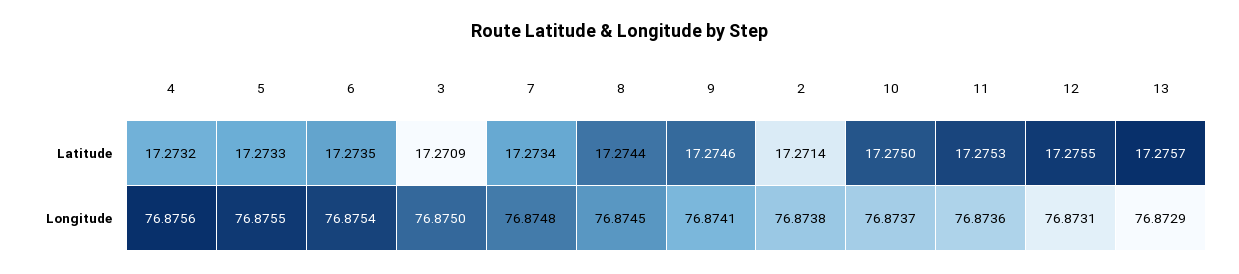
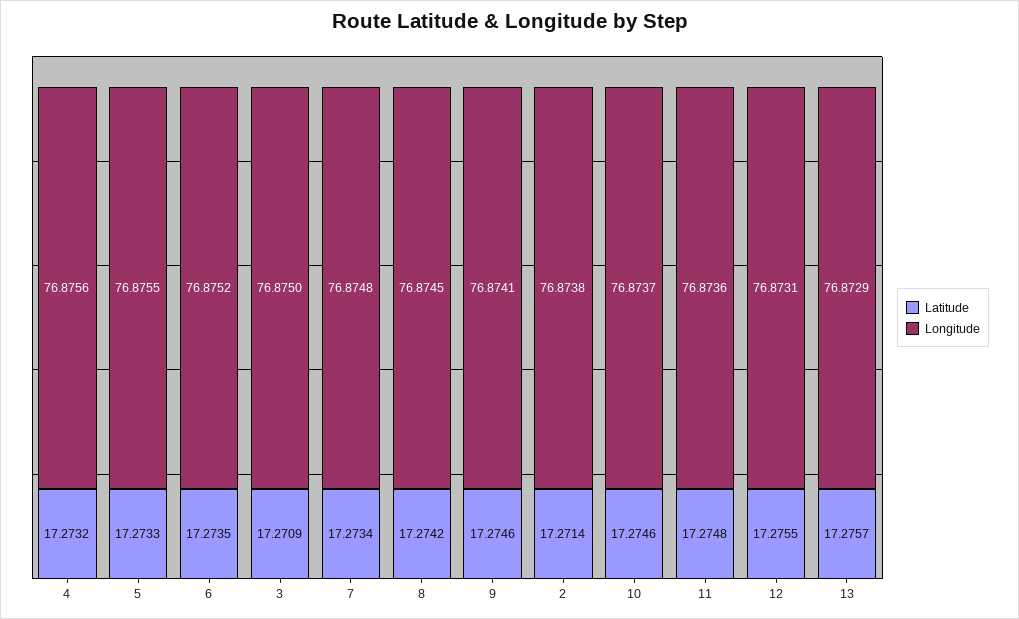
  {
    "Latitude": {
      "4": 17.2732,
      "5": 17.2733,
      "6": 17.2735,
      "3": 17.2709,
      "7": 17.2734,
-     "8": 17.2744,
+     "8": 17.2742,
      "9": 17.2746,
      "2": 17.2714,
-     "10": 17.275,
+     "10": 17.2746,
-     "11": 17.2753,
+     "11": 17.2748,
      "12": 17.2755,
      "13": 17.2757
    },
    "Longitude": {
      "4": 76.8756,
      "5": 76.8755,
-     "6": 76.8754,
+     "6": 76.8752,
      "3": 76.875,
      "7": 76.8748,
      "8": 76.8745,
      "9": 76.8741,
      "2": 76.8738,
      "10": 76.8737,
      "11": 76.8736,
      "12": 76.8731,
      "13": 76.8729
    }
  }

